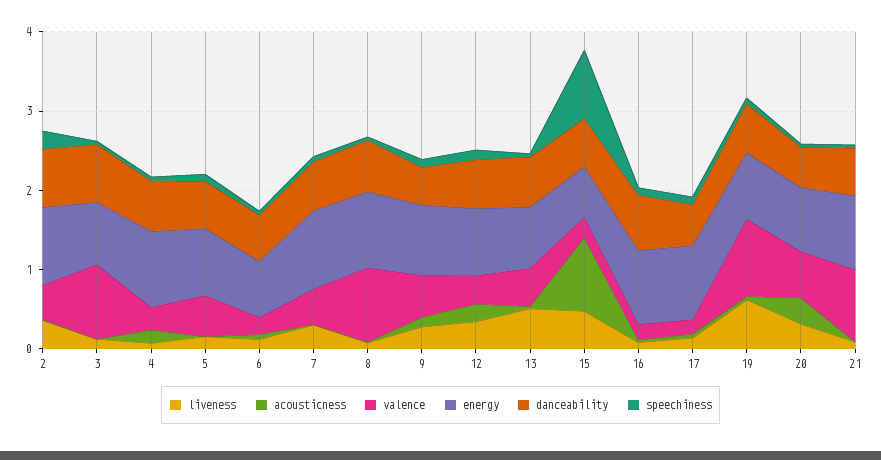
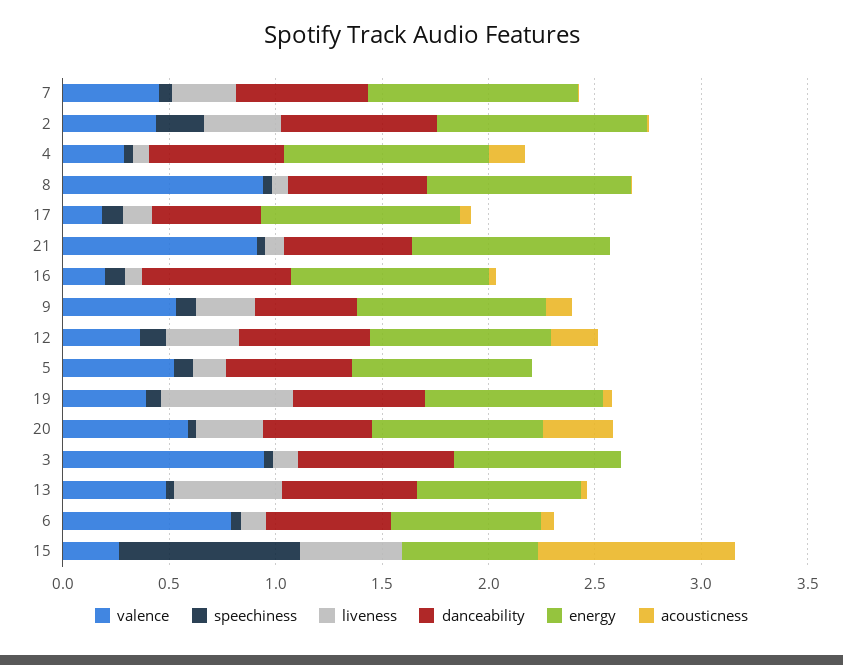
  {
    "liveness": {
      "2": 0.4,
      "3": 0.1,
      "4": 0.1,
      "5": 0.2,
      "6": 0.1,
      "7": 0.3,
      "8": 0.1,
      "9": 0.3,
      "12": 0.3,
      "13": 0.5,
      "15": 0.5,
      "16": 0.1,
      "17": 0.1,
      "19": 0.6,
      "20": 0.3,
      "21": 0.1
    },
    "acousticness": {
      "2": 0,
      "3": 0,
      "4": 0.2,
      "5": 0,
      "6": 0.1,
      "7": 0,
      "8": 0,
      "9": 0.1,
      "12": 0.2,
      "13": 0,
      "15": 0.9,
      "16": 0,
      "17": 0.1,
      "19": 0,
      "20": 0.3,
      "21": 0
    },
    "valence": {
      "2": 0.4,
      "3": 0.9,
      "4": 0.3,
      "5": 0.5,
-     "6": 0.2,
+     "6": 0.8,
      "7": 0.4,
      "8": 0.9,
      "9": 0.5,
      "12": 0.4,
      "13": 0.5,
      "15": 0.3,
      "16": 0.2,
      "17": 0.2,
-     "19": 1,
+     "19": 0.4,
      "20": 0.6,
      "21": 0.9
    },
    "energy": {
      "2": 1,
      "3": 0.8,
      "4": 1,
      "5": 0.8,
      "6": 0.7,
      "7": 1,
      "8": 1,
      "9": 0.9,
      "12": 0.8,
      "13": 0.8,
      "15": 0.6,
      "16": 0.9,
      "17": 0.9,
      "19": 0.8,
      "20": 0.8,
      "21": 0.9
    },
    "danceability": {
      "2": 0.7,
      "3": 0.7,
      "4": 0.6,
      "5": 0.6,
      "6": 0.6,
      "7": 0.6,
      "8": 0.7,
      "9": 0.5,
      "12": 0.6,
      "13": 0.6,
-     "15": 0.6,
+     "15": 0,
      "16": 0.7,
      "17": 0.5,
      "19": 0.6,
      "20": 0.5,
      "21": 0.6
    },
    "speechiness": {
      "2": 0.2,
      "3": 0,
      "4": 0,
      "5": 0.1,
      "6": 0,
      "7": 0.1,
      "8": 0,
      "9": 0.1,
      "12": 0.1,
      "13": 0,
      "15": 0.9,
      "16": 0.1,
      "17": 0.1,
      "19": 0.1,
      "20": 0,
      "21": 0
    }
  }

